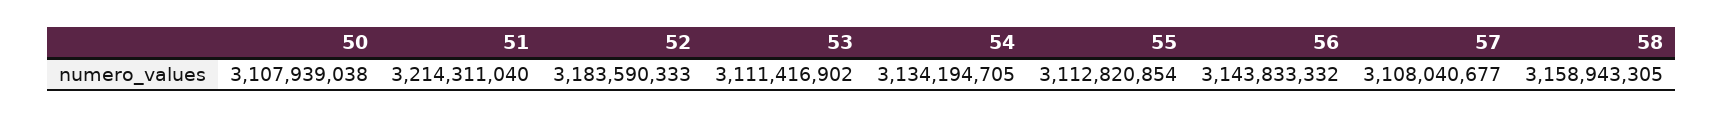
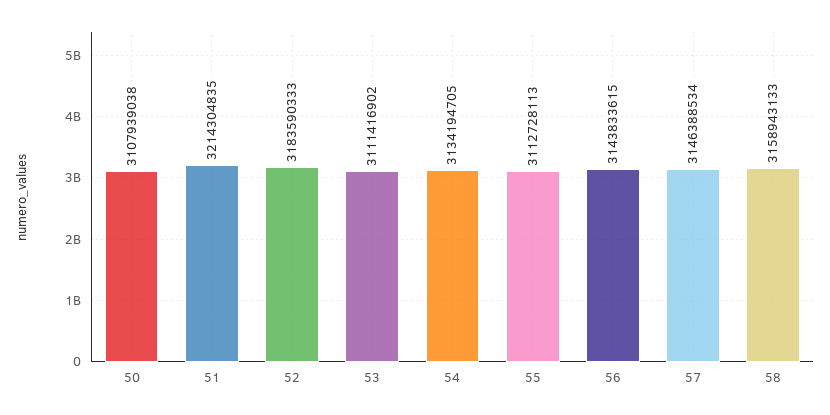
  {
    "50": 3107939038,
-   "51": 3214311040,
+   "51": 3214304835,
    "52": 3183590333,
    "53": 3111416902,
    "54": 3134194705,
-   "55": 3112820854,
+   "55": 3112728113,
-   "56": 3143833332,
+   "56": 3143833615,
-   "57": 3108040677,
+   "57": 3146388534,
-   "58": 3158943305
+   "58": 3158943133
  }

